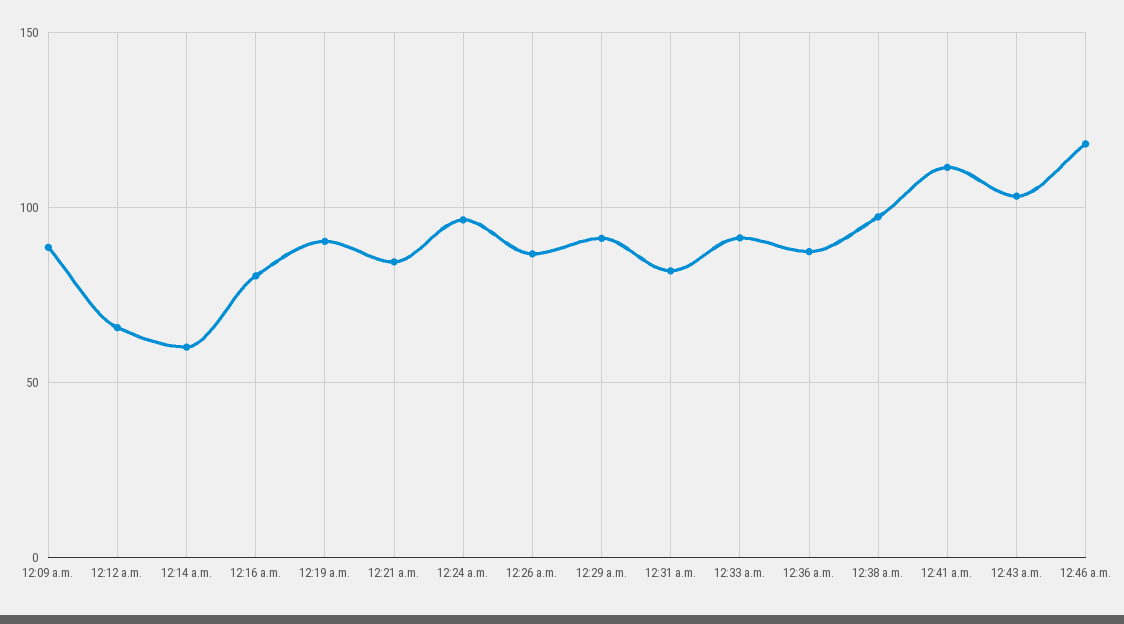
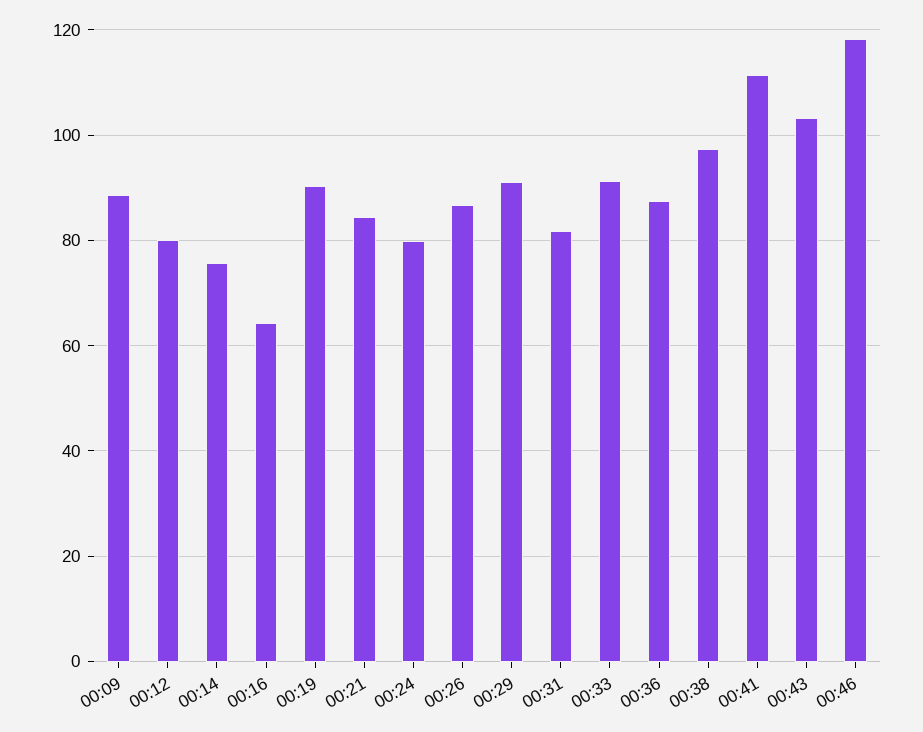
  {
    "12:09 a.m.": 88,
-   "12:12 a.m.": 65,
+   "12:12 a.m.": 80,
-   "12:14 a.m.": 60,
+   "12:14 a.m.": 76,
-   "12:16 a.m.": 80,
+   "12:16 a.m.": 64,
    "12:19 a.m.": 90,
    "12:21 a.m.": 84,
-   "12:24 a.m.": 95,
+   "12:24 a.m.": 80,
    "12:26 a.m.": 86,
    "12:29 a.m.": 92,
    "12:31 a.m.": 82,
    "12:33 a.m.": 92,
    "12:36 a.m.": 88,
    "12:38 a.m.": 98,
    "12:41 a.m.": 112,
    "12:43 a.m.": 104,
    "12:46 a.m.": 118
  }

